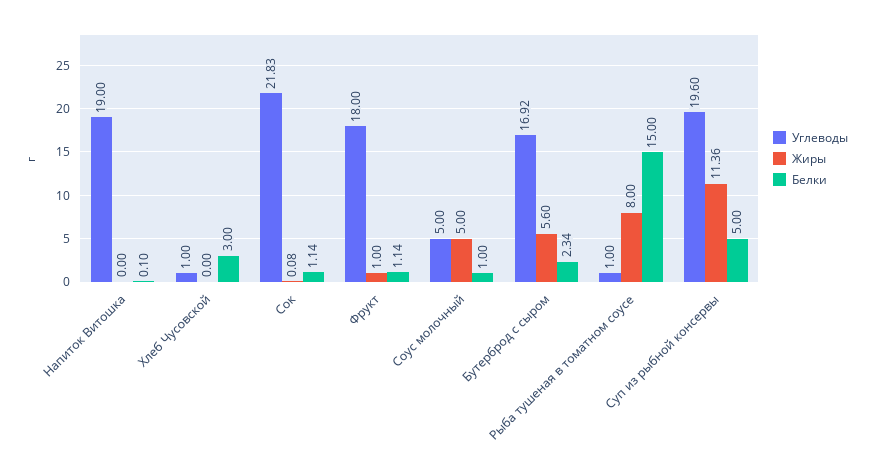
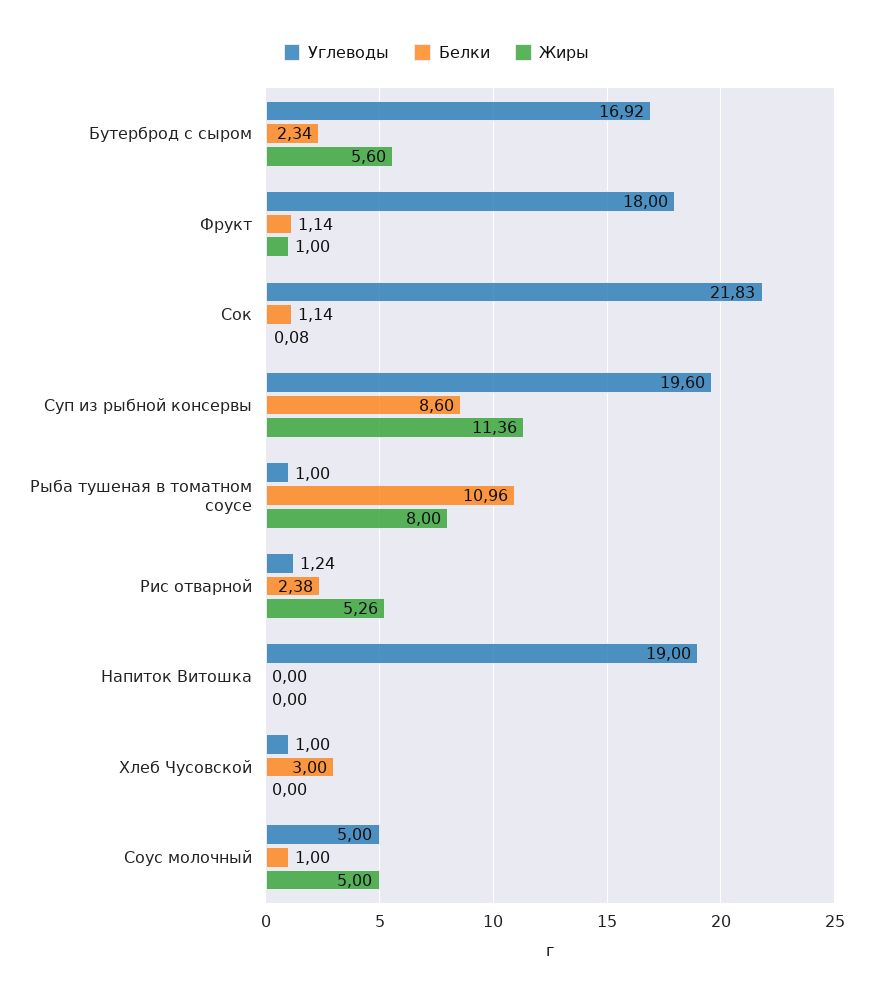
  {
    "Углеводы": {
      "Напиток Витошка": 19,
      "Хлеб Чусовской": 1,
      "Сок": 21.83,
      "Фрукт": 18,
      "Соус молочный": 5,
      "Бутерброд с сыром": 16.92,
      "Рыба тушеная в томатном соусе": 1,
-     "Суп из рыбной консервы": 19.6
+     "Суп из рыбной консервы": 19.6,
+     "Рис отварной": 1.24
    },
    "Жиры": {
      "Напиток Витошка": 0,
      "Хлеб Чусовской": 0,
      "Сок": 0.08,
      "Фрукт": 1,
      "Соус молочный": 5,
      "Бутерброд с сыром": 5.6,
      "Рыба тушеная в томатном соусе": 8,
-     "Суп из рыбной консервы": 11.36
+     "Суп из рыбной консервы": 11.36,
+     "Рис отварной": 5.26
    },
    "Белки": {
-     "Напиток Витошка": 0.1,
+     "Напиток Витошка": 0,
      "Хлеб Чусовской": 3,
      "Сок": 1.14,
      "Фрукт": 1.14,
      "Соус молочный": 1,
      "Бутерброд с сыром": 2.34,
-     "Рыба тушеная в томатном соусе": 15,
+     "Рыба тушеная в томатном соусе": 10.96,
-     "Суп из рыбной консервы": 5
+     "Суп из рыбной консервы": 8.6,
+     "Рис отварной": 2.38
    }
  }

